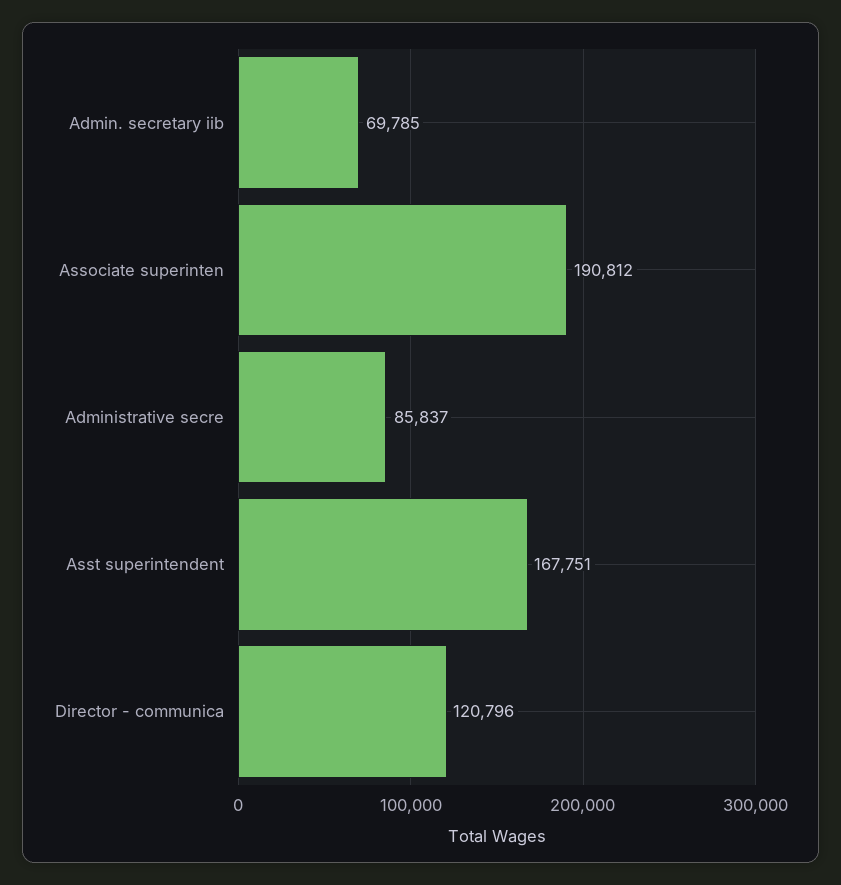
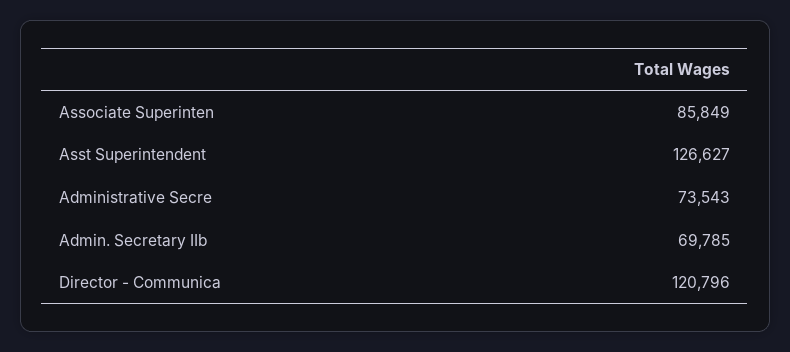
  {
    "Admin. secretary iib": 69785,
-   "Associate superinten": 190812,
+   "Associate superinten": 85849,
-   "Administrative secre": 85837,
+   "Administrative secre": 73543,
-   "Asst superintendent": 167751,
+   "Asst superintendent": 126627,
    "Director - communica": 120796
  }

